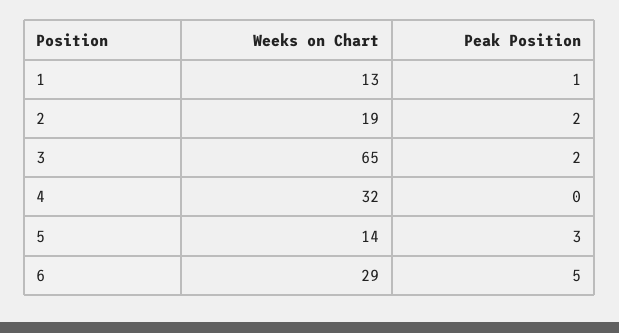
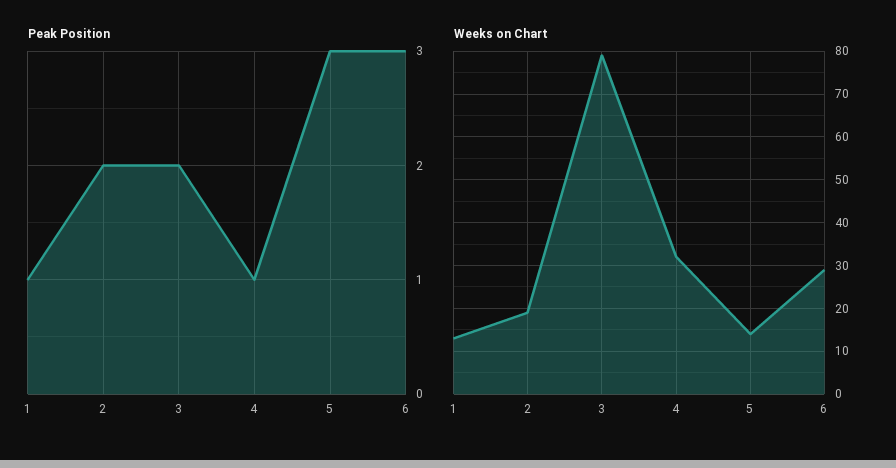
  {
    "Weeks on Chart": {
      "1": 13,
      "2": 19,
-     "3": 65,
+     "3": 80,
      "4": 32,
      "5": 14,
      "6": 29
    },
    "Peak Position": {
      "1": 1,
      "2": 2,
      "3": 2,
-     "4": 0,
+     "4": 1,
      "5": 3,
-     "6": 5
+     "6": 3
    }
  }

